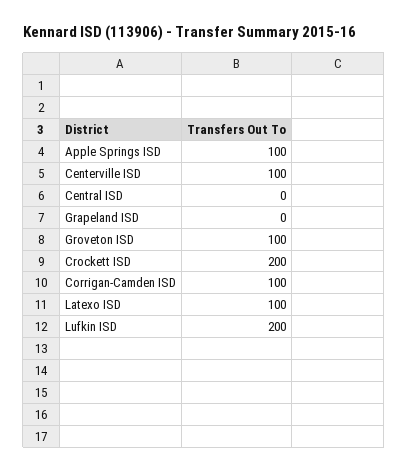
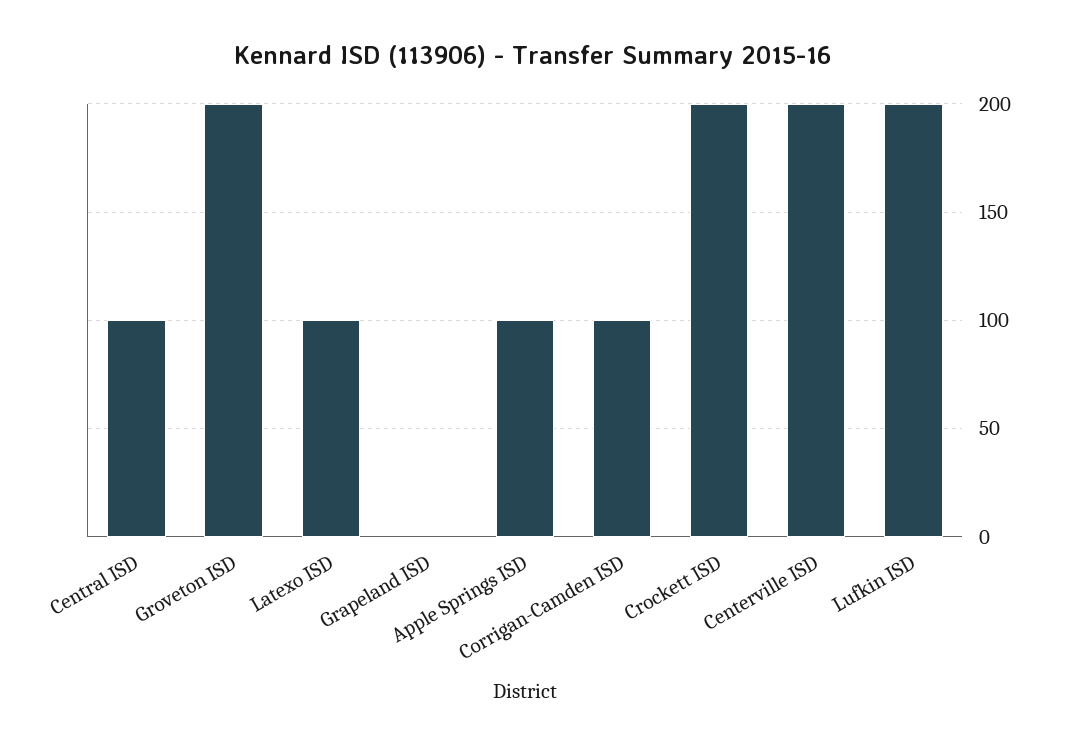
  {
    "Apple Springs ISD": 100,
-   "Centerville ISD": 100,
+   "Centerville ISD": 200,
-   "Central ISD": 0,
+   "Central ISD": 100,
    "Grapeland ISD": 0,
-   "Groveton ISD": 100,
+   "Groveton ISD": 200,
    "Crockett ISD": 200,
    "Corrigan-Camden ISD": 100,
    "Latexo ISD": 100,
    "Lufkin ISD": 200
  }

